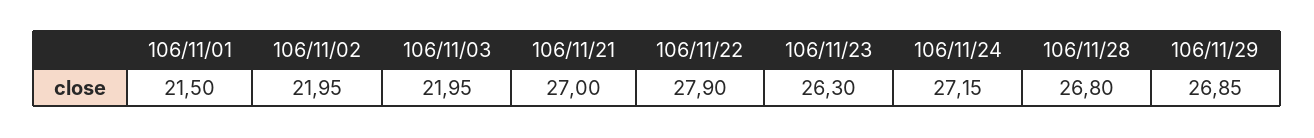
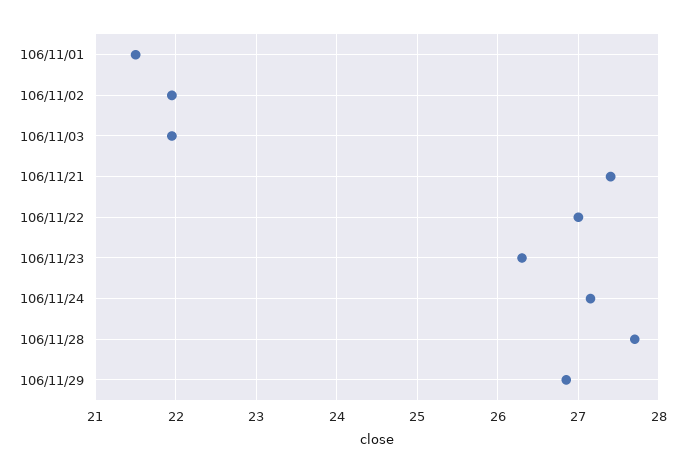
  {
    "106/11/01": 21.5,
    "106/11/02": 21.95,
    "106/11/03": 21.95,
-   "106/11/21": 27,
+   "106/11/21": 27.4,
-   "106/11/22": 27.9,
+   "106/11/22": 27,
    "106/11/23": 26.3,
    "106/11/24": 27.15,
-   "106/11/28": 26.8,
+   "106/11/28": 27.7,
    "106/11/29": 26.85
  }

